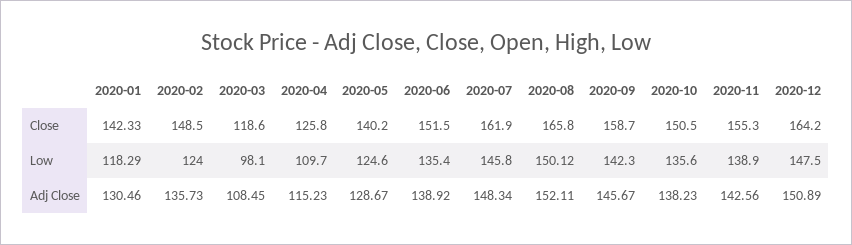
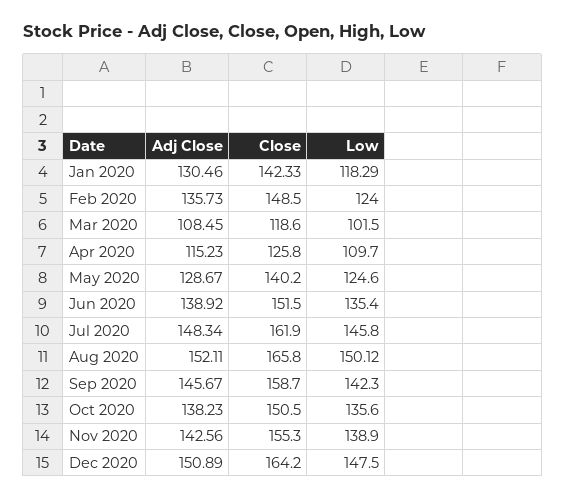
  {
    "2020-01": {
      "Close": 142.33,
      "Low": 118.29,
      "Adj Close": 130.46
    },
    "2020-02": {
      "Close": 148.5,
      "Low": 124,
      "Adj Close": 135.73
    },
    "2020-03": {
      "Close": 118.6,
-     "Low": 98.1,
+     "Low": 101.5,
      "Adj Close": 108.45
    },
    "2020-04": {
      "Close": 125.8,
      "Low": 109.7,
      "Adj Close": 115.23
    },
    "2020-05": {
      "Close": 140.2,
      "Low": 124.6,
      "Adj Close": 128.67
    },
    "2020-06": {
      "Close": 151.5,
      "Low": 135.4,
      "Adj Close": 138.92
    },
    "2020-07": {
      "Close": 161.9,
      "Low": 145.8,
      "Adj Close": 148.34
    },
    "2020-08": {
      "Close": 165.8,
      "Low": 150.12,
      "Adj Close": 152.11
    },
    "2020-09": {
      "Close": 158.7,
      "Low": 142.3,
      "Adj Close": 145.67
    },
    "2020-10": {
      "Close": 150.5,
      "Low": 135.6,
      "Adj Close": 138.23
    },
    "2020-11": {
      "Close": 155.3,
      "Low": 138.9,
      "Adj Close": 142.56
    },
    "2020-12": {
      "Close": 164.2,
      "Low": 147.5,
      "Adj Close": 150.89
    }
  }

